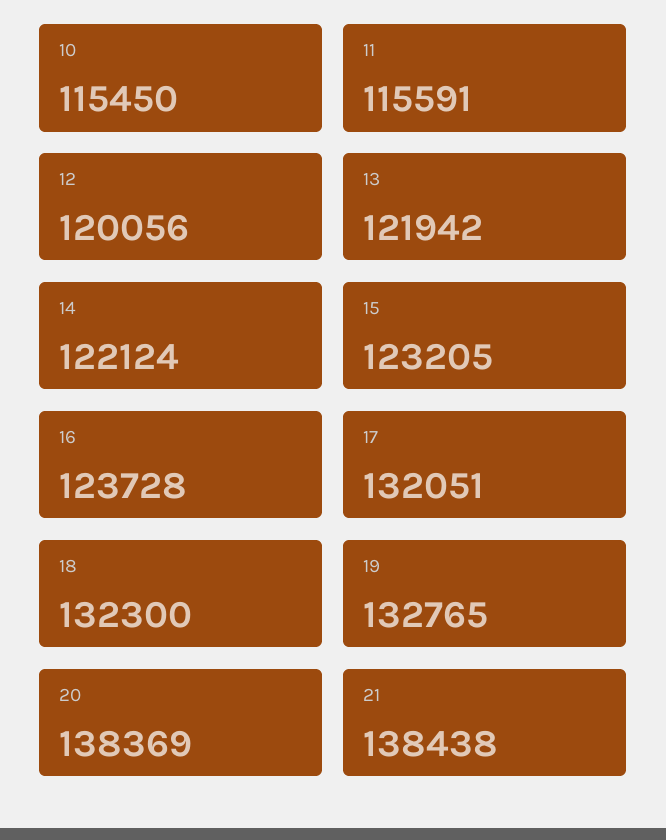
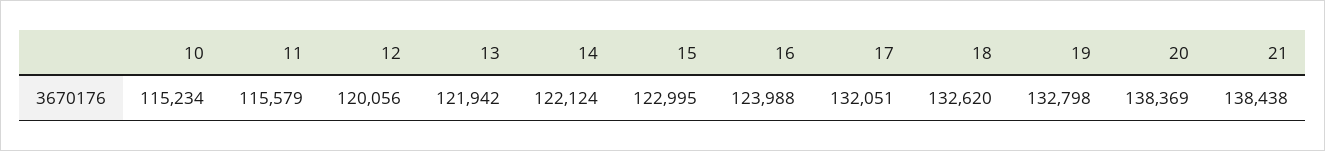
  {
-   "10": 115450,
+   "10": 115234,
-   "11": 115591,
+   "11": 115579,
    "12": 120056,
    "13": 121942,
    "14": 122124,
-   "15": 123205,
+   "15": 122995,
-   "16": 123728,
+   "16": 123988,
    "17": 132051,
-   "18": 132300,
+   "18": 132620,
-   "19": 132765,
+   "19": 132798,
    "20": 138369,
    "21": 138438
  }

